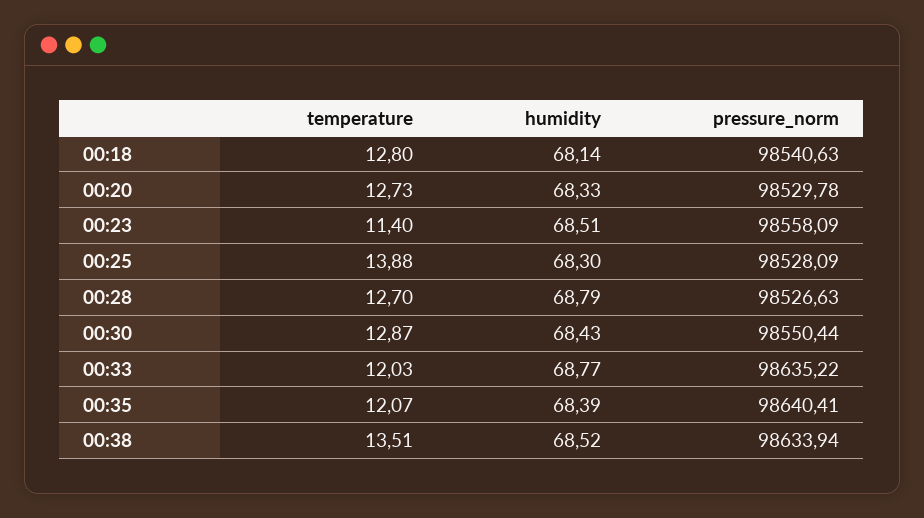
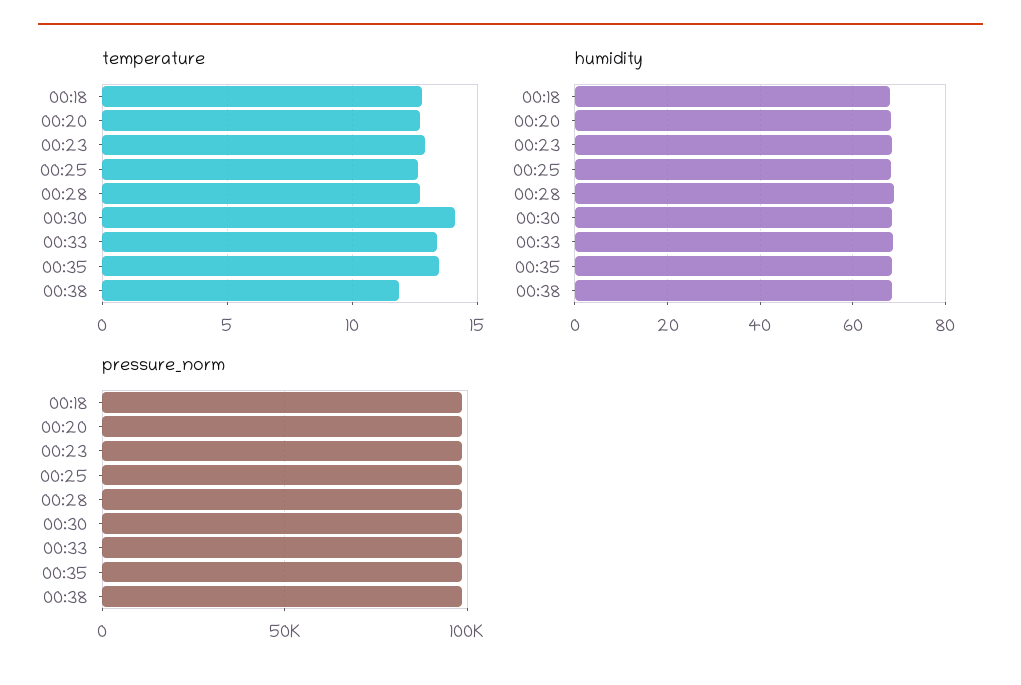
  {
    "temperature": {
      "00:18": 12.8,
      "00:20": 12.73,
-     "00:23": 11.4,
+     "00:23": 13,
-     "00:25": 13.88,
+     "00:25": 12.5,
      "00:28": 12.7,
-     "00:30": 12.87,
+     "00:30": 14,
-     "00:33": 12.03,
+     "00:33": 13.5,
-     "00:35": 12.07,
+     "00:35": 13.5,
-     "00:38": 13.51
+     "00:38": 12
    },
    "humidity": {
      "00:18": 68.14,
      "00:20": 68.33,
      "00:23": 68.51,
      "00:25": 68.3,
      "00:28": 68.79,
      "00:30": 68.43,
      "00:33": 68.77,
      "00:35": 68.39,
      "00:38": 68.52
    },
    "pressure_norm": {
      "00:18": 98540.63,
      "00:20": 98529.78,
      "00:23": 98558.09,
      "00:25": 98528.09,
      "00:28": 98526.63,
      "00:30": 98550.44,
      "00:33": 98635.22,
      "00:35": 98640.41,
      "00:38": 98633.94
    }
  }

